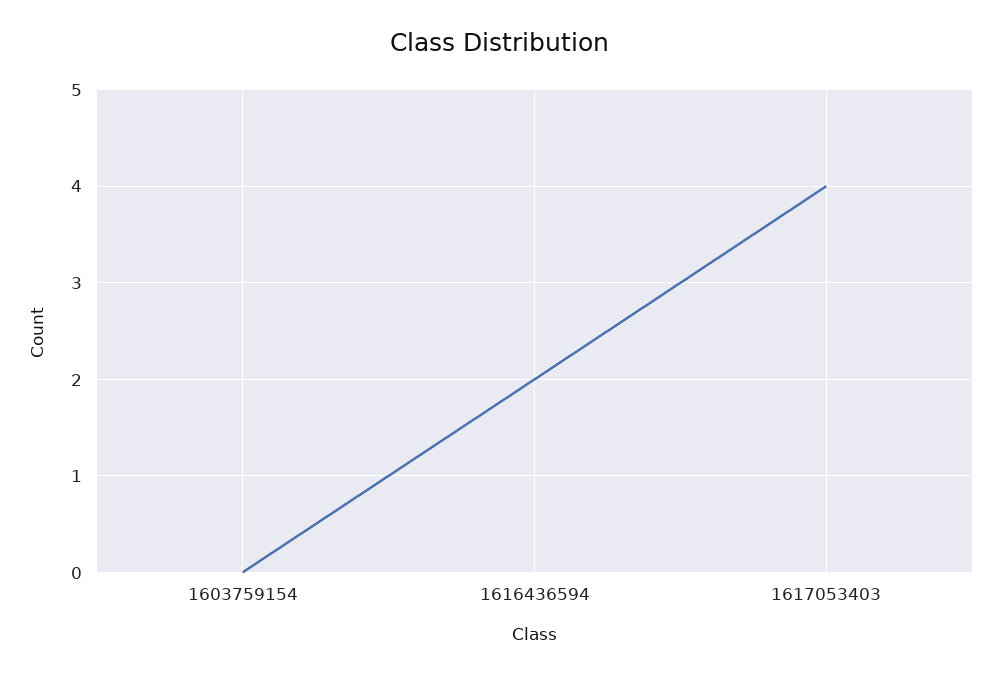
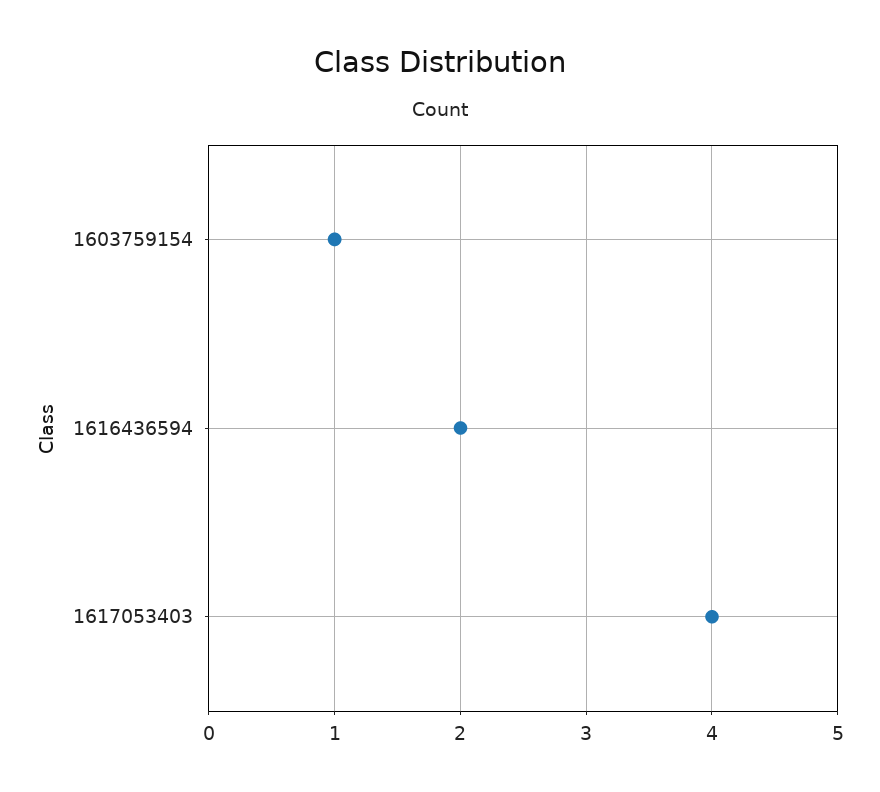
  {
-   "1603759154": 0,
+   "1603759154": 1,
    "1616436594": 2,
    "1617053403": 4
  }

